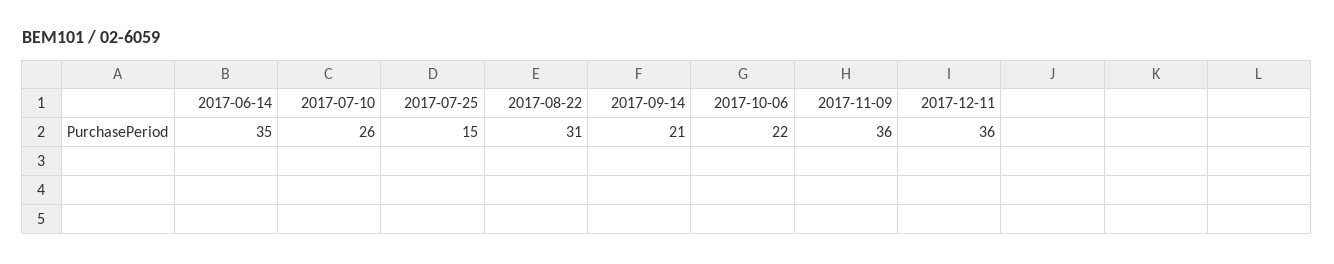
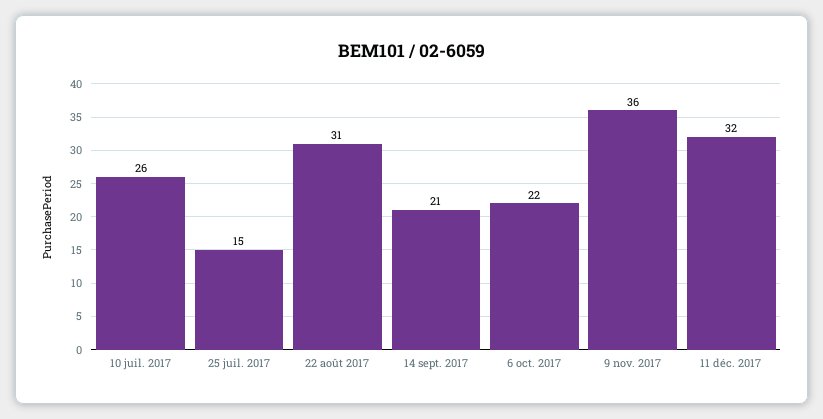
  {
-   "2017-06-14": 35,
    "2017-07-10": 26,
    "2017-07-25": 15,
    "2017-08-22": 31,
    "2017-09-14": 21,
    "2017-10-06": 22,
    "2017-11-09": 36,
-   "2017-12-11": 36
+   "2017-12-11": 32
  }

